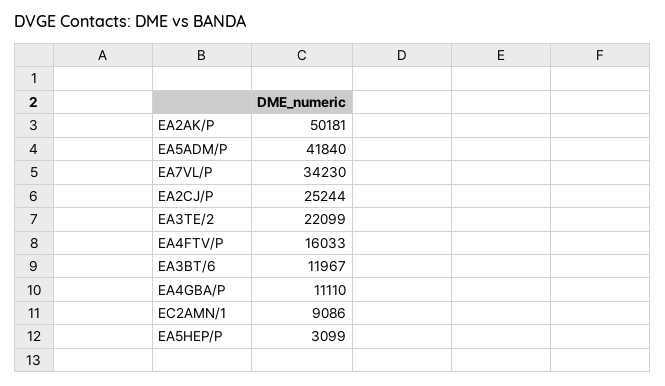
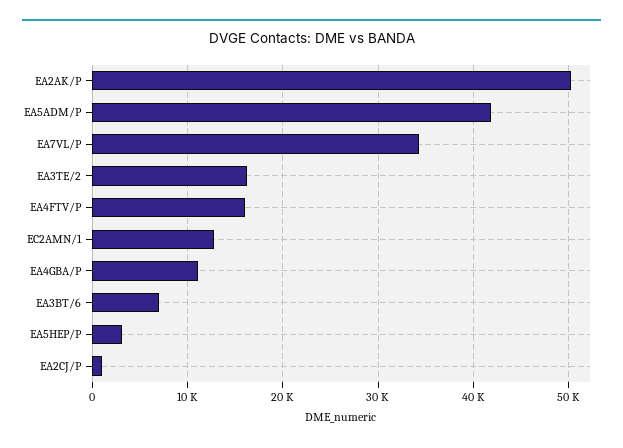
  {
    "EA2AK/P": 50181,
    "EA5ADM/P": 41840,
    "EA7VL/P": 34230,
-   "EA2CJ/P": 25244,
+   "EA2CJ/P": 1000,
-   "EA3TE/2": 22099,
+   "EA3TE/2": 16000,
    "EA4FTV/P": 16033,
-   "EA3BT/6": 11967,
+   "EA3BT/6": 7000,
    "EA4GBA/P": 11110,
-   "EC2AMN/1": 9086,
+   "EC2AMN/1": 13000,
    "EA5HEP/P": 3099
  }

